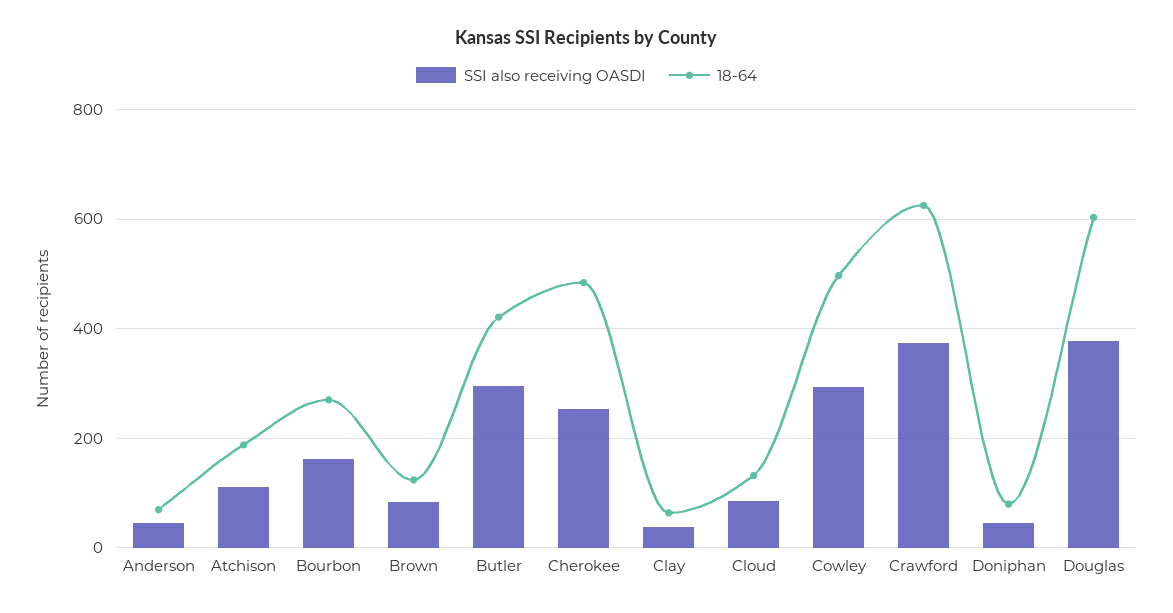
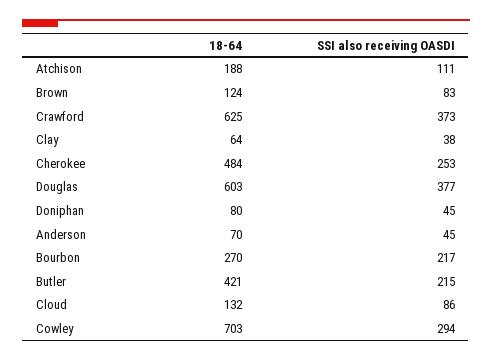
  {
    "SSI also receiving OASDI": {
      "Anderson": 45,
      "Atchison": 111,
-     "Bourbon": 160,
+     "Bourbon": 217,
      "Brown": 83,
-     "Butler": 300,
+     "Butler": 215,
      "Cherokee": 253,
      "Clay": 38,
      "Cloud": 86,
      "Cowley": 294,
      "Crawford": 373,
      "Doniphan": 45,
      "Douglas": 377
    },
    "18-64": {
      "Anderson": 70,
      "Atchison": 188,
      "Bourbon": 270,
      "Brown": 124,
      "Butler": 421,
      "Cherokee": 484,
      "Clay": 64,
      "Cloud": 132,
-     "Cowley": 500,
+     "Cowley": 703,
      "Crawford": 625,
      "Doniphan": 80,
      "Douglas": 603
    }
  }

